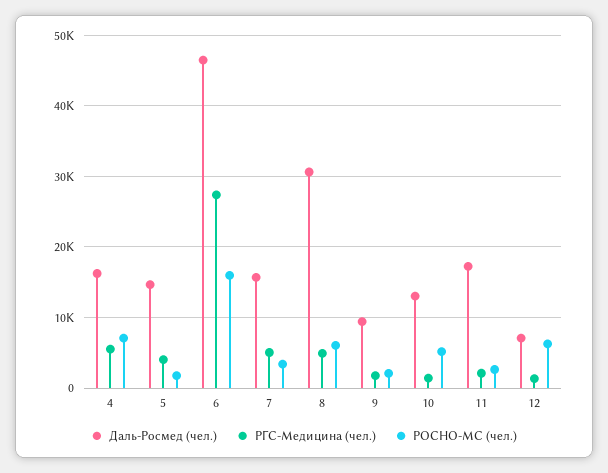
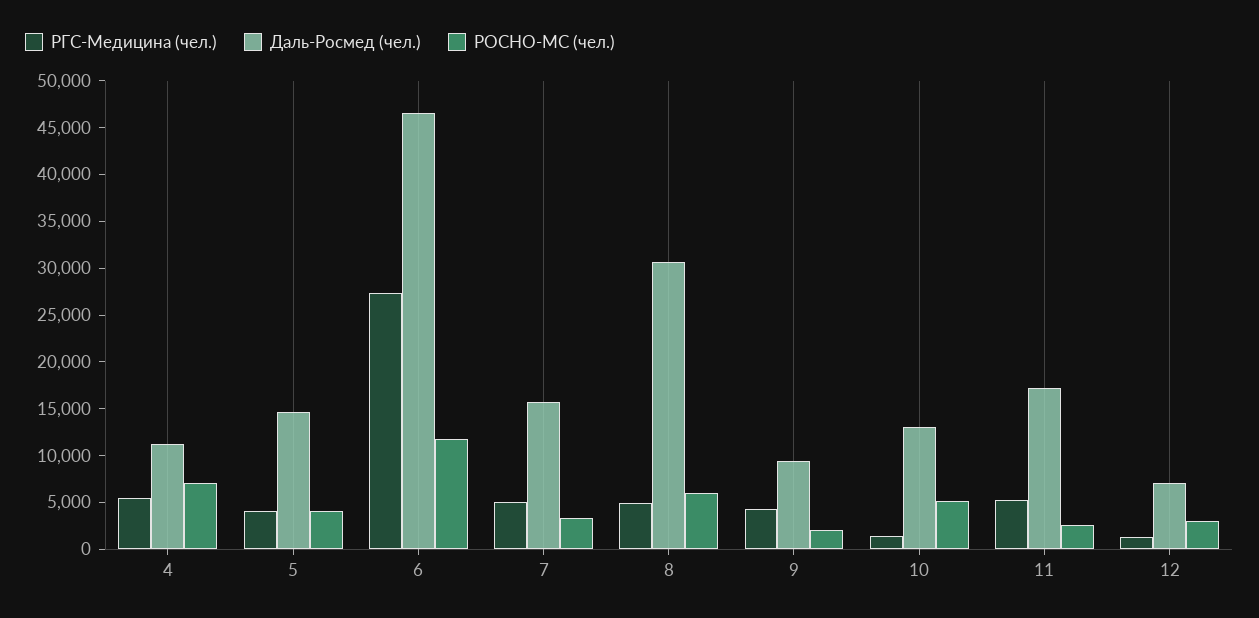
  {
    "Даль-Росмед (чел.)": {
-     "4": 16000,
+     "4": 11000,
      "5": 15000,
      "6": 47000,
      "7": 16000,
      "8": 31000,
      "9": 9000,
      "10": 13000,
      "11": 17000,
      "12": 7000
    },
    "РГС-Медицина (чел.)": {
      "4": 6000,
      "5": 4000,
      "6": 27000,
      "7": 5000,
      "8": 5000,
-     "9": 2000,
+     "9": 4000,
      "10": 1000,
-     "11": 2000,
+     "11": 5000,
      "12": 1000
    },
    "РОСНО-МС (чел.)": {
      "4": 7000,
-     "5": 2000,
+     "5": 4000,
-     "6": 16000,
+     "6": 12000,
      "7": 3000,
      "8": 6000,
      "9": 2000,
      "10": 5000,
      "11": 3000,
-     "12": 6000
+     "12": 3000
    }
  }

